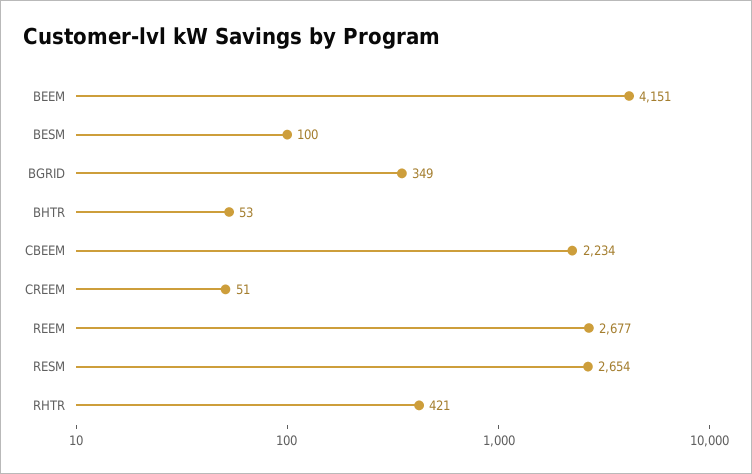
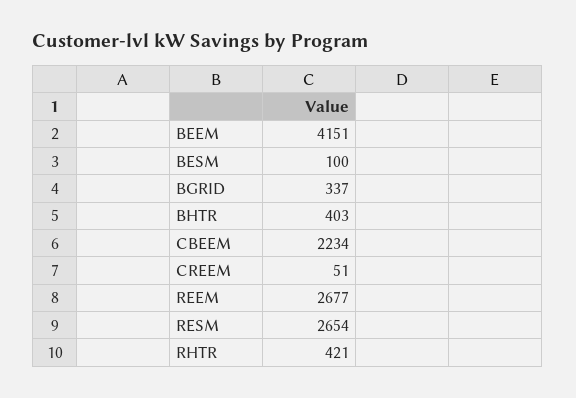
  {
    "BEEM": 4151,
    "BESM": 100,
-   "BGRID": 349,
+   "BGRID": 337,
-   "BHTR": 53,
+   "BHTR": 403,
    "CBEEM": 2234,
    "CREEM": 51,
    "REEM": 2677,
    "RESM": 2654,
    "RHTR": 421
  }

